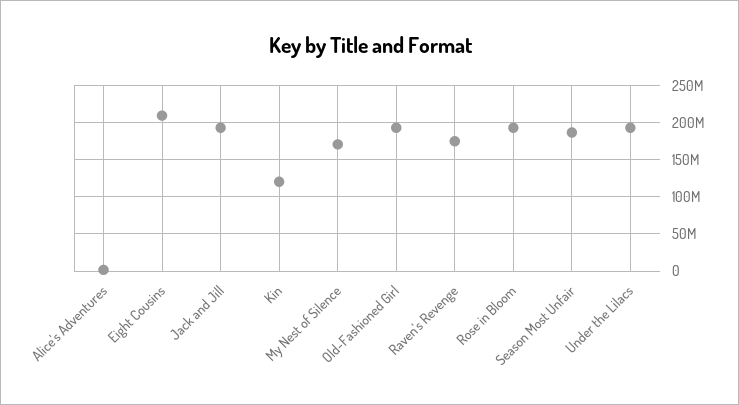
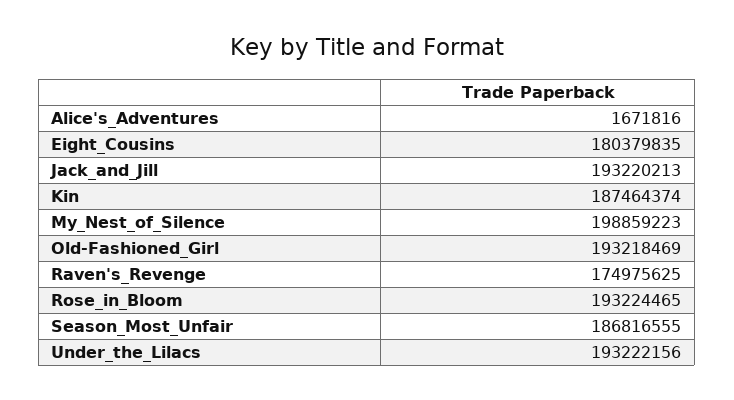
  {
    "Alice's Adventures": 1671816,
-   "Eight Cousins": 210000000,
+   "Eight Cousins": 180379835,
    "Jack and Jill": 193220213,
-   "Kin": 120000000,
+   "Kin": 187464374,
-   "My Nest of Silence": 170000000,
+   "My Nest of Silence": 198859223,
    "Old-Fashioned Girl": 193218469,
    "Raven's Revenge": 174975625,
    "Rose in Bloom": 193224465,
    "Season Most Unfair": 186816555,
    "Under the Lilacs": 193222156
  }

